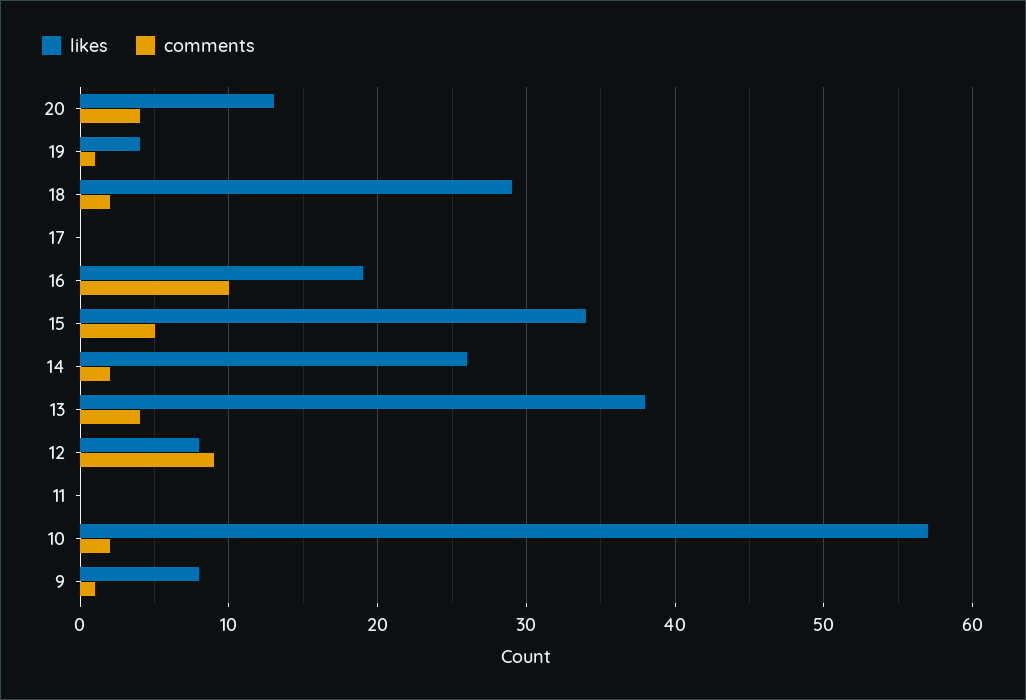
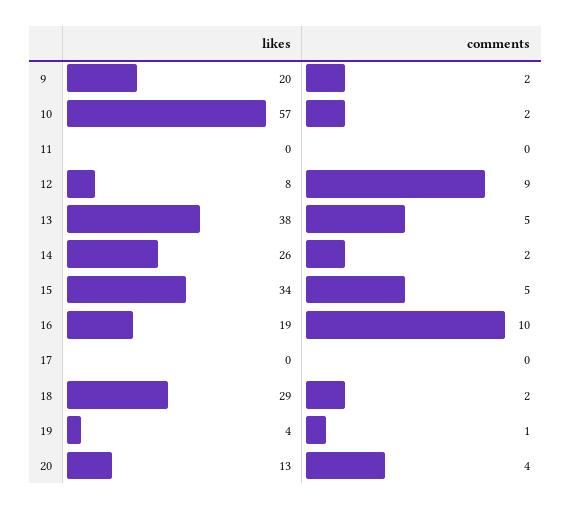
  {
    "likes": {
      "20": 13,
      "19": 4,
      "18": 29,
      "17": 0,
      "16": 19,
      "15": 34,
      "14": 26,
      "13": 38,
      "12": 8,
      "11": 0,
      "10": 57,
-     "9": 8
+     "9": 20
    },
    "comments": {
      "20": 4,
      "19": 1,
      "18": 2,
      "17": 0,
      "16": 10,
      "15": 5,
      "14": 2,
-     "13": 4,
+     "13": 5,
      "12": 9,
      "11": 0,
      "10": 2,
-     "9": 1
+     "9": 2
    }
  }

